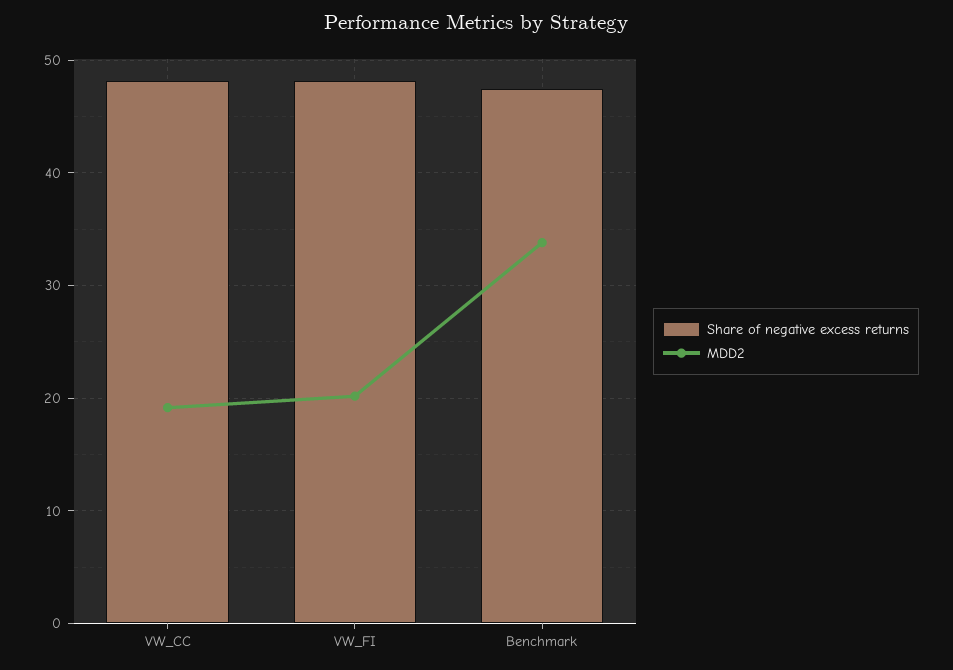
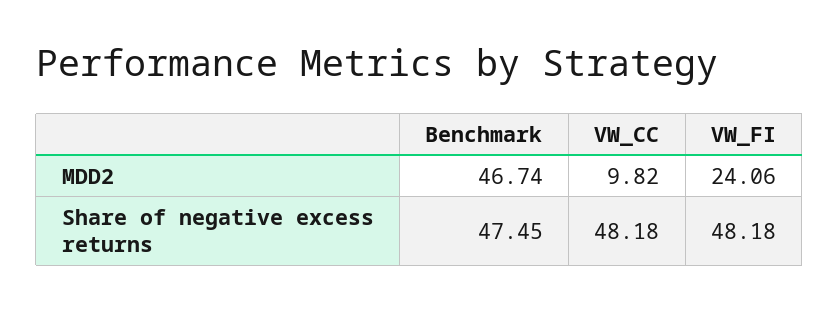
  {
    "Share of negative excess returns": {
      "VW_CC": 48.18,
      "VW_FI": 48.18,
      "Benchmark": 47.45
    },
    "MDD2": {
-     "VW_CC": 19,
+     "VW_CC": 9.82,
-     "VW_FI": 20,
+     "VW_FI": 24.06,
-     "Benchmark": 34
+     "Benchmark": 46.74
    }
  }

